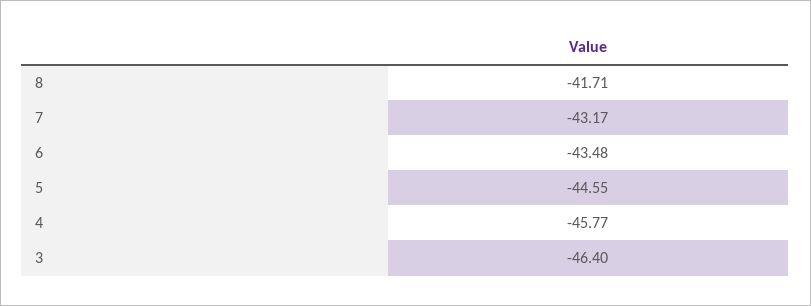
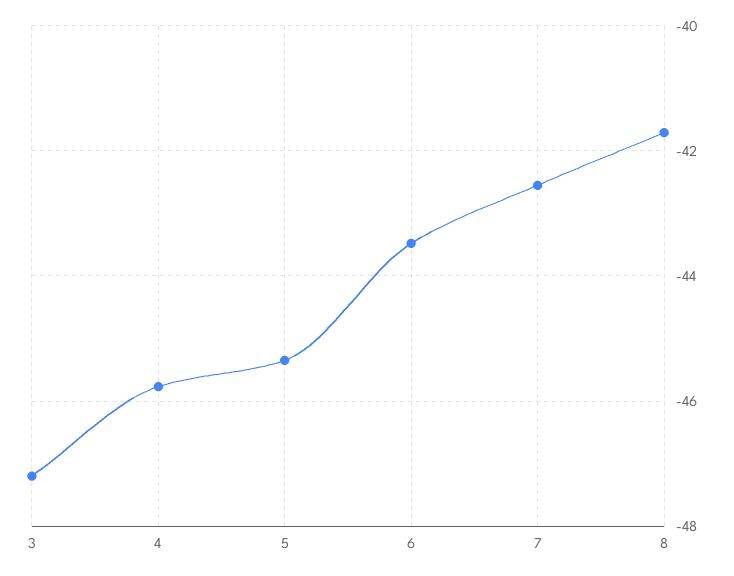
  {
    "8": -41.71,
-   "7": -43.17,
+   "7": -42.6,
    "6": -43.48,
-   "5": -44.55,
+   "5": -45.4,
    "4": -45.77,
-   "3": -46.4
+   "3": -47.2
  }

